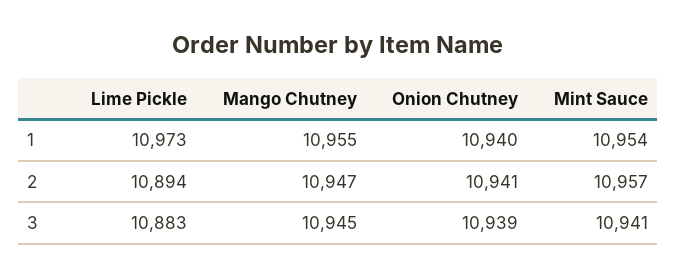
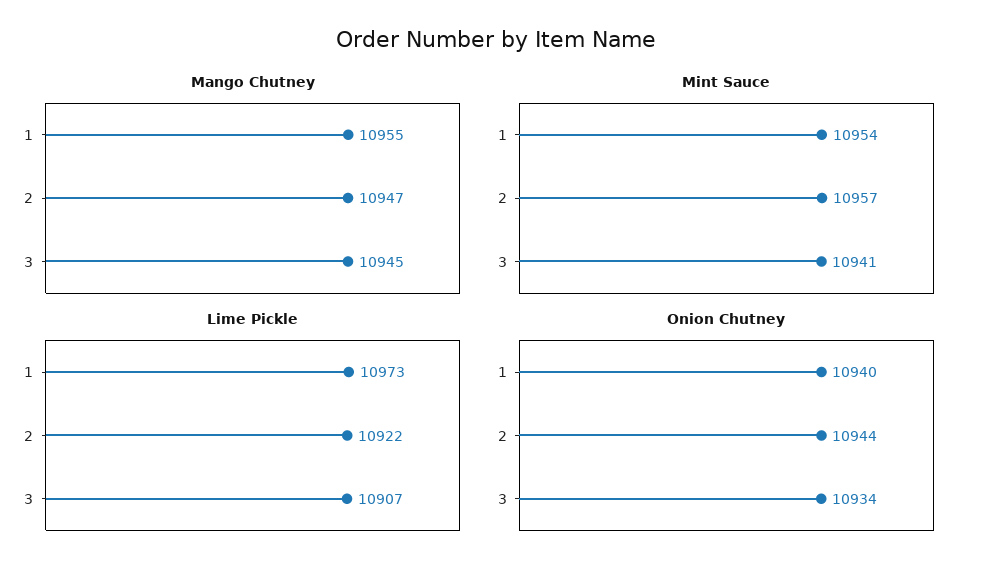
  {
    "Lime Pickle": {
      "1": 10973,
-     "2": 10894,
+     "2": 10922,
-     "3": 10883
+     "3": 10907
    },
    "Mango Chutney": {
      "1": 10955,
      "2": 10947,
      "3": 10945
    },
    "Onion Chutney": {
      "1": 10940,
-     "2": 10941,
+     "2": 10944,
-     "3": 10939
+     "3": 10934
    },
    "Mint Sauce": {
      "1": 10954,
      "2": 10957,
      "3": 10941
    }
  }

